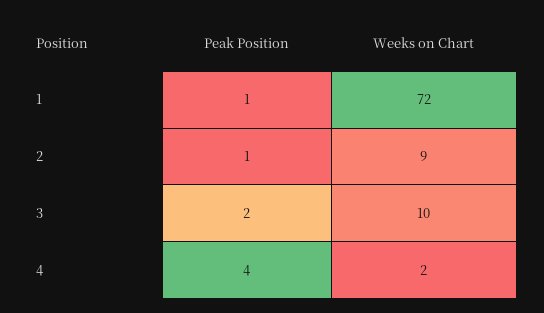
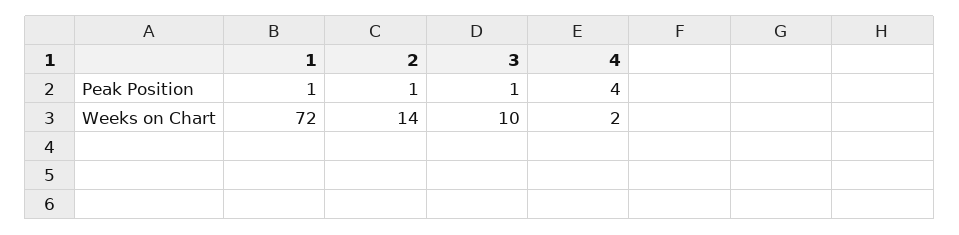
  {
    "Peak Position": {
      "1": 1,
      "2": 1,
-     "3": 2,
+     "3": 1,
      "4": 4
    },
    "Weeks on Chart": {
      "1": 72,
-     "2": 9,
+     "2": 14,
      "3": 10,
      "4": 2
    }
  }

